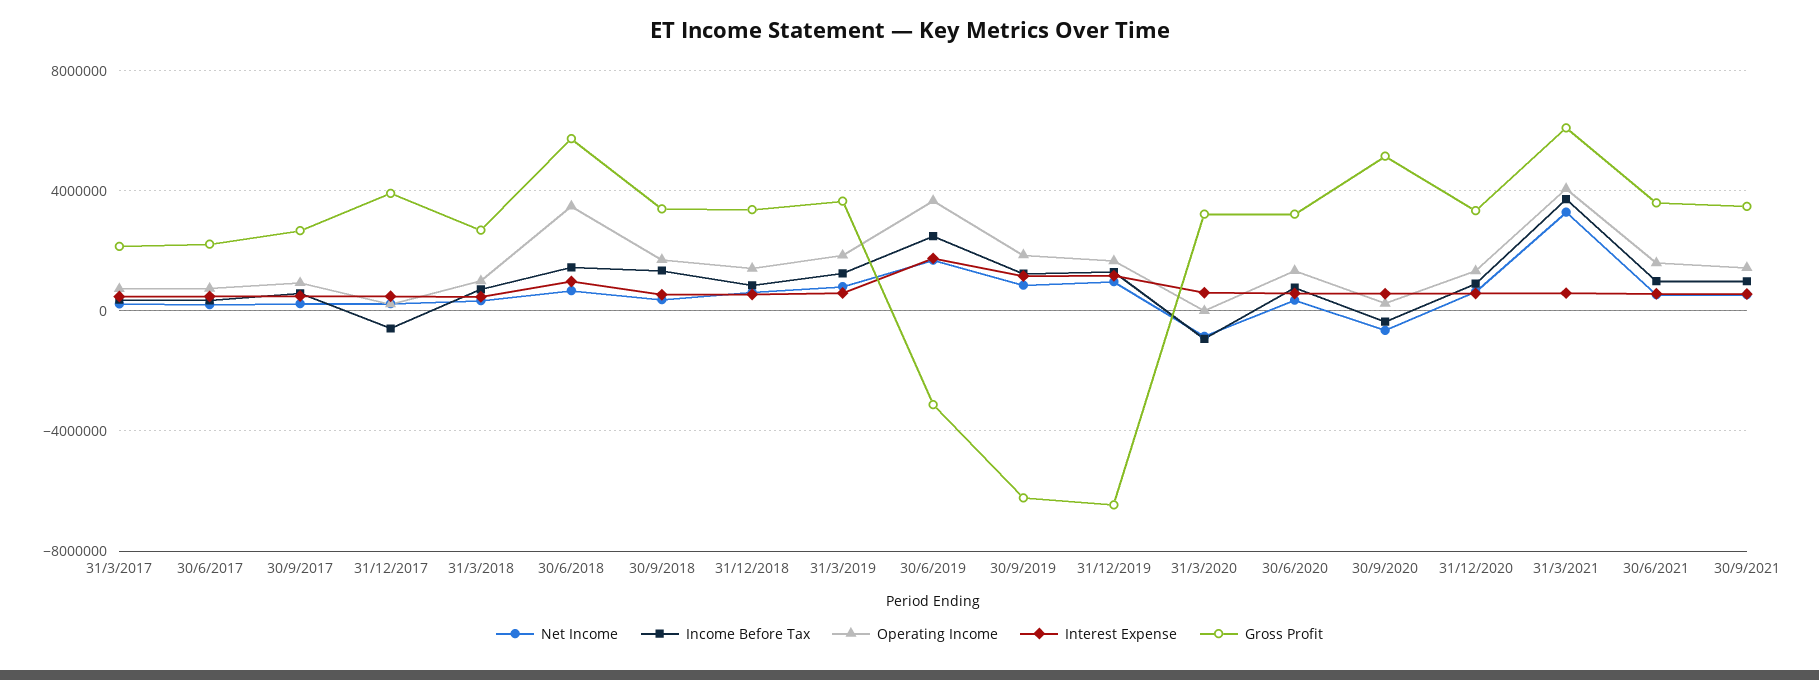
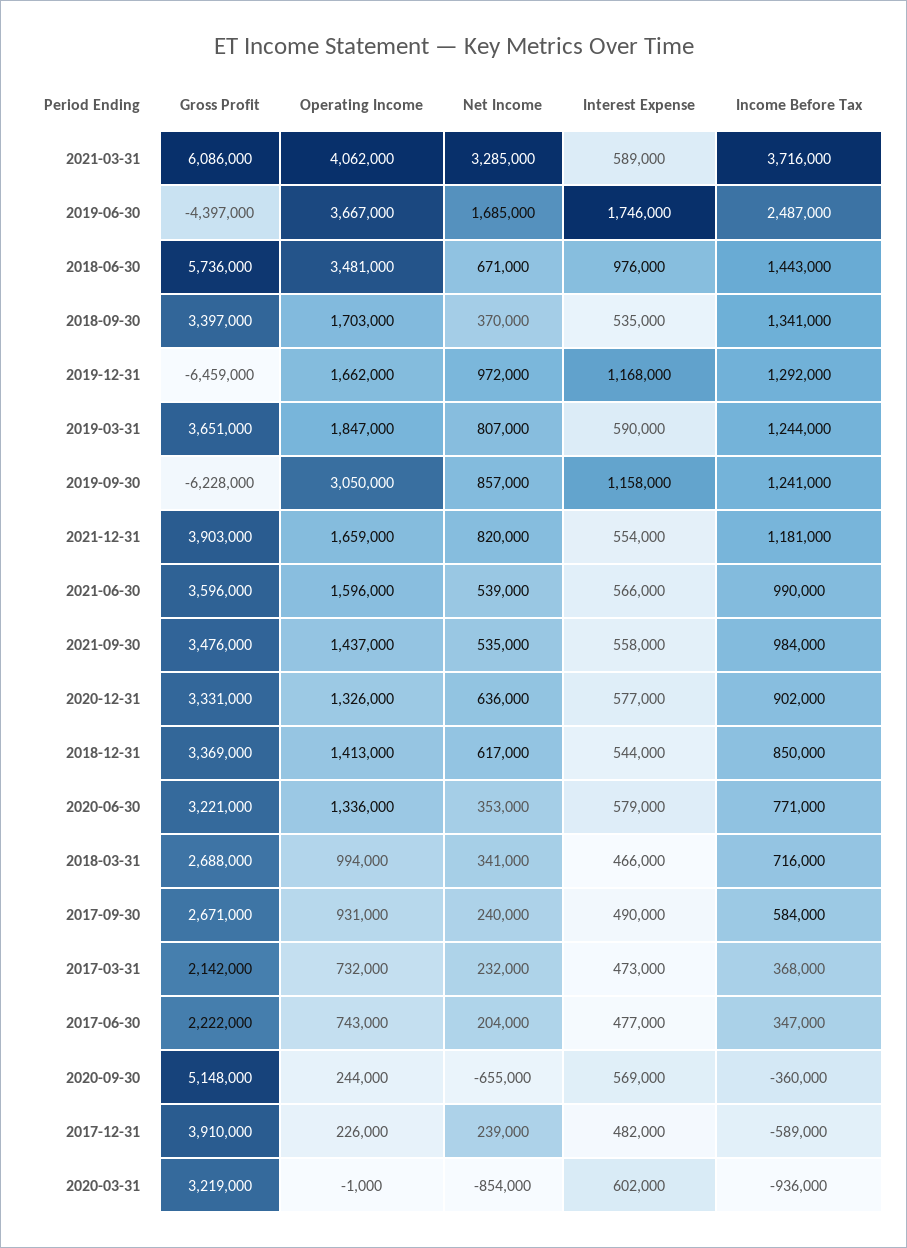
  {
    "Net Income": {
      "31/3/2017": 232000,
      "30/6/2017": 204000,
      "30/9/2017": 240000,
      "31/12/2017": 239000,
      "31/3/2018": 341000,
      "30/6/2018": 671000,
      "30/9/2018": 370000,
      "31/12/2018": 617000,
      "31/3/2019": 807000,
      "30/6/2019": 1685000,
      "30/9/2019": 857000,
      "31/12/2019": 972000,
      "31/3/2020": -854000,
      "30/6/2020": 353000,
      "30/9/2020": -655000,
      "31/12/2020": 636000,
      "31/3/2021": 3285000,
      "30/6/2021": 539000,
-     "30/9/2021": 535000
+     "30/9/2021": 535000,
+     "2021-12-31": 820000
    },
    "Income Before Tax": {
      "31/3/2017": 368000,
      "30/6/2017": 347000,
      "30/9/2017": 584000,
      "31/12/2017": -589000,
      "31/3/2018": 716000,
      "30/6/2018": 1443000,
      "30/9/2018": 1341000,
      "31/12/2018": 850000,
      "31/3/2019": 1244000,
      "30/6/2019": 2487000,
      "30/9/2019": 1241000,
      "31/12/2019": 1292000,
      "31/3/2020": -936000,
      "30/6/2020": 771000,
      "30/9/2020": -360000,
      "31/12/2020": 902000,
      "31/3/2021": 3716000,
      "30/6/2021": 990000,
-     "30/9/2021": 984000
+     "30/9/2021": 984000,
+     "2021-12-31": 1181000
    },
    "Operating Income": {
      "31/3/2017": 732000,
      "30/6/2017": 743000,
      "30/9/2017": 931000,
      "31/12/2017": 226000,
      "31/3/2018": 994000,
      "30/6/2018": 3481000,
      "30/9/2018": 1703000,
      "31/12/2018": 1413000,
      "31/3/2019": 1847000,
      "30/6/2019": 3667000,
-     "30/9/2019": 2000000,
+     "30/9/2019": 3050000,
      "31/12/2019": 1662000,
      "31/3/2020": -1000,
      "30/6/2020": 1336000,
      "30/9/2020": 244000,
      "31/12/2020": 1326000,
      "31/3/2021": 4062000,
      "30/6/2021": 1596000,
-     "30/9/2021": 1437000
+     "30/9/2021": 1437000,
+     "2021-12-31": 1659000
    },
    "Interest Expense": {
      "31/3/2017": 473000,
      "30/6/2017": 477000,
      "30/9/2017": 490000,
      "31/12/2017": 482000,
      "31/3/2018": 466000,
      "30/6/2018": 976000,
      "30/9/2018": 535000,
      "31/12/2018": 544000,
      "31/3/2019": 590000,
      "30/6/2019": 1746000,
      "30/9/2019": 1158000,
      "31/12/2019": 1168000,
      "31/3/2020": 602000,
      "30/6/2020": 579000,
      "30/9/2020": 569000,
      "31/12/2020": 577000,
      "31/3/2021": 589000,
      "30/6/2021": 566000,
-     "30/9/2021": 558000
+     "30/9/2021": 558000,
+     "2021-12-31": 554000
    },
    "Gross Profit": {
      "31/3/2017": 2142000,
      "30/6/2017": 2222000,
      "30/9/2017": 2671000,
      "31/12/2017": 3910000,
      "31/3/2018": 2688000,
      "30/6/2018": 5736000,
      "30/9/2018": 3397000,
      "31/12/2018": 3369000,
      "31/3/2019": 3651000,
-     "30/6/2019": -3000000,
+     "30/6/2019": -4397000,
      "30/9/2019": -6228000,
      "31/12/2019": -6459000,
      "31/3/2020": 3219000,
      "30/6/2020": 3221000,
      "30/9/2020": 5148000,
      "31/12/2020": 3331000,
      "31/3/2021": 6086000,
      "30/6/2021": 3596000,
-     "30/9/2021": 3476000
+     "30/9/2021": 3476000,
+     "2021-12-31": 3903000
    }
  }

